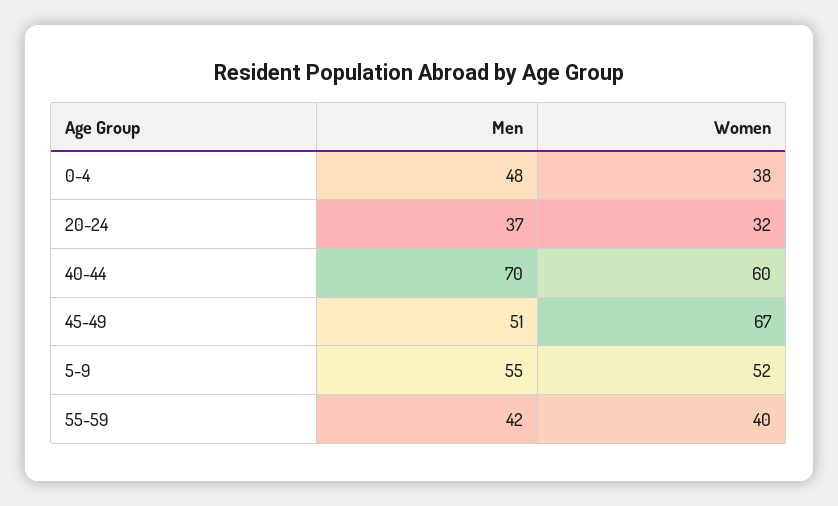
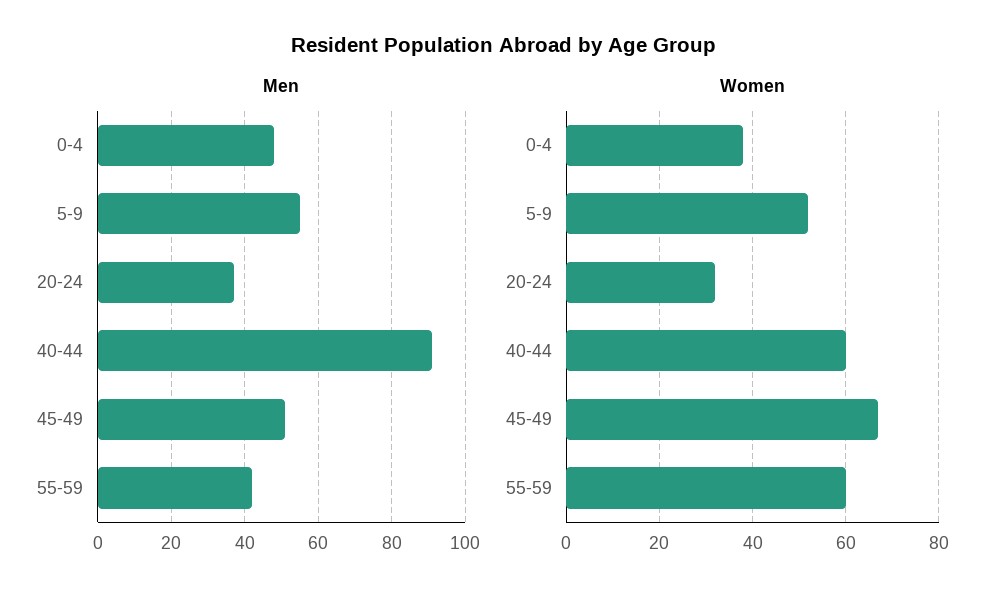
  {
    "Men": {
      "0-4": 48,
      "20-24": 37,
-     "40-44": 70,
+     "40-44": 90,
      "45-49": 51,
      "5-9": 55,
      "55-59": 42
    },
    "Women": {
      "0-4": 38,
      "20-24": 32,
      "40-44": 60,
      "45-49": 67,
      "5-9": 52,
-     "55-59": 40
+     "55-59": 60
    }
  }

